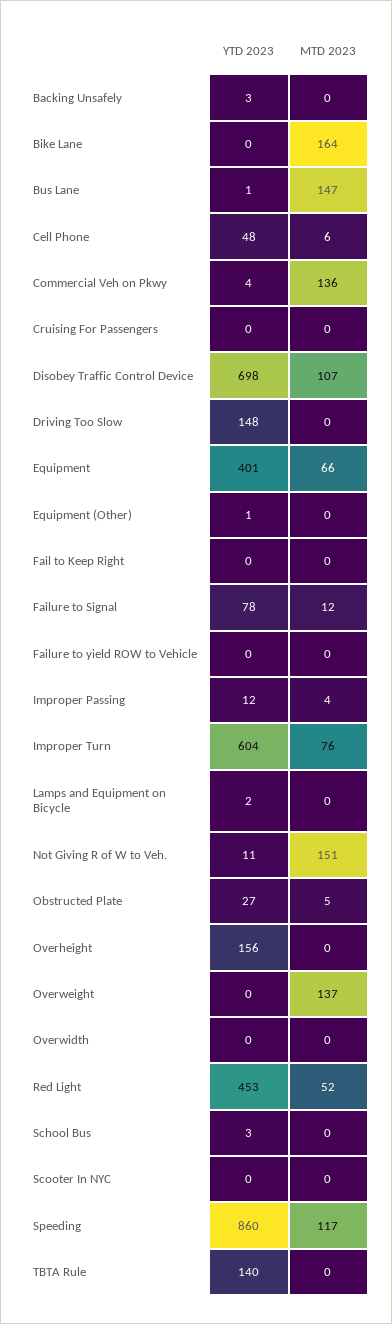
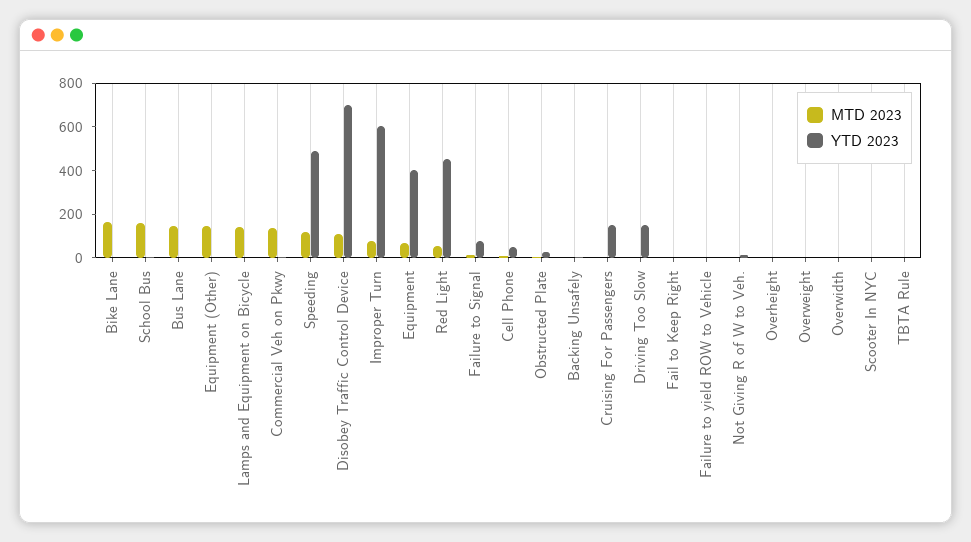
  {
    "YTD 2023": {
      "Backing Unsafely": 3,
      "Bike Lane": 0,
      "Bus Lane": 1,
      "Cell Phone": 48,
      "Commercial Veh on Pkwy": 4,
-     "Cruising For Passengers": 0,
+     "Cruising For Passengers": 150,
      "Disobey Traffic Control Device": 698,
      "Driving Too Slow": 148,
      "Equipment": 401,
      "Equipment (Other)": 1,
      "Fail to Keep Right": 0,
      "Failure to Signal": 78,
      "Failure to yield ROW to Vehicle": 0,
-     "Improper Passing": 12,
      "Improper Turn": 604,
      "Lamps and Equipment on Bicycle": 2,
      "Not Giving R of W to Veh.": 11,
      "Obstructed Plate": 27,
-     "Overheight": 156,
+     "Overheight": 0,
      "Overweight": 0,
      "Overwidth": 0,
      "Red Light": 453,
      "School Bus": 3,
      "Scooter In NYC": 0,
-     "Speeding": 860,
+     "Speeding": 500,
-     "TBTA Rule": 140
+     "TBTA Rule": 0
    },
    "MTD 2023": {
      "Backing Unsafely": 0,
      "Bike Lane": 164,
      "Bus Lane": 147,
      "Cell Phone": 6,
      "Commercial Veh on Pkwy": 136,
      "Cruising For Passengers": 0,
      "Disobey Traffic Control Device": 107,
      "Driving Too Slow": 0,
      "Equipment": 66,
-     "Equipment (Other)": 0,
+     "Equipment (Other)": 150,
      "Fail to Keep Right": 0,
      "Failure to Signal": 12,
      "Failure to yield ROW to Vehicle": 0,
-     "Improper Passing": 4,
      "Improper Turn": 76,
-     "Lamps and Equipment on Bicycle": 0,
+     "Lamps and Equipment on Bicycle": 150,
-     "Not Giving R of W to Veh.": 151,
+     "Not Giving R of W to Veh.": 0,
      "Obstructed Plate": 5,
      "Overheight": 0,
-     "Overweight": 137,
+     "Overweight": 0,
      "Overwidth": 0,
      "Red Light": 52,
-     "School Bus": 0,
+     "School Bus": 150,
      "Scooter In NYC": 0,
      "Speeding": 117,
      "TBTA Rule": 0
    }
  }

